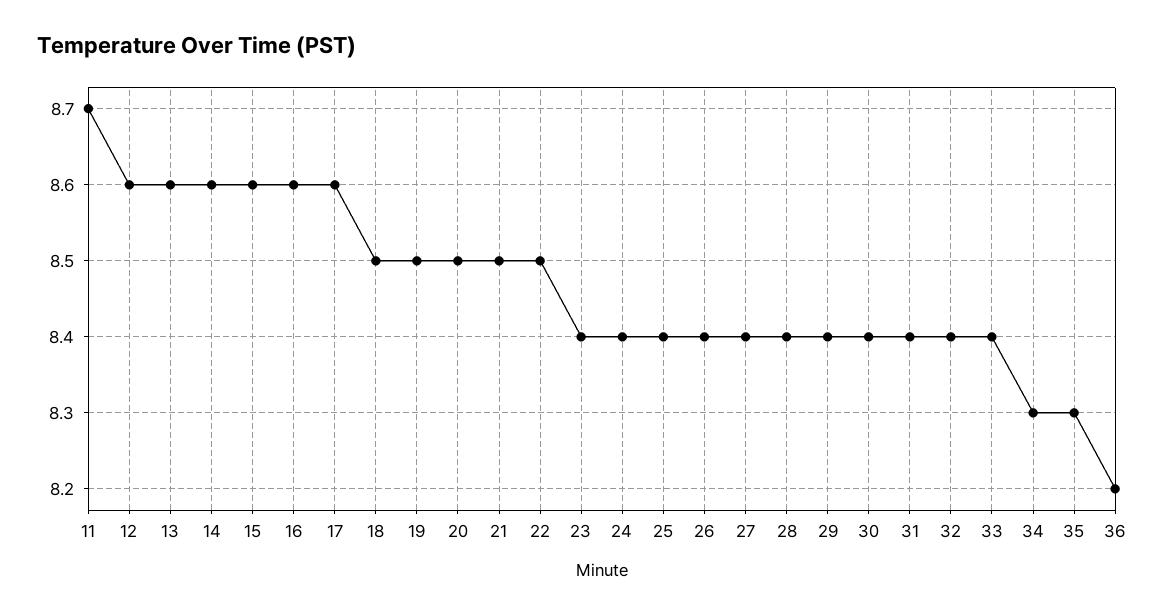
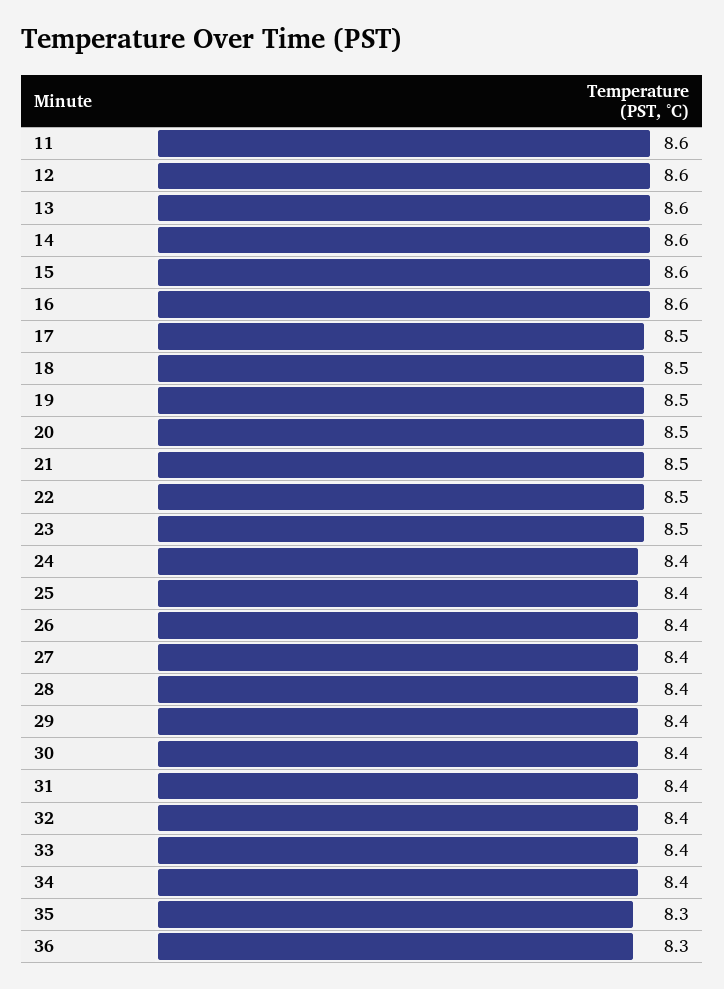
  {
-   "11": 8.7,
+   "11": 8.6,
    "12": 8.6,
    "13": 8.6,
    "14": 8.6,
    "15": 8.6,
    "16": 8.6,
-   "17": 8.6,
+   "17": 8.5,
    "18": 8.5,
    "19": 8.5,
    "20": 8.5,
    "21": 8.5,
    "22": 8.5,
-   "23": 8.4,
+   "23": 8.5,
    "24": 8.4,
    "25": 8.4,
    "26": 8.4,
    "27": 8.4,
    "28": 8.4,
    "29": 8.4,
    "30": 8.4,
    "31": 8.4,
    "32": 8.4,
    "33": 8.4,
-   "34": 8.3,
+   "34": 8.4,
    "35": 8.3,
-   "36": 8.2
+   "36": 8.3
  }

